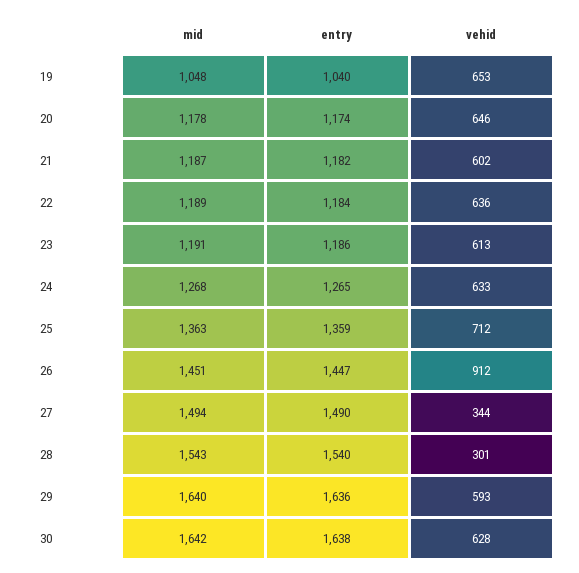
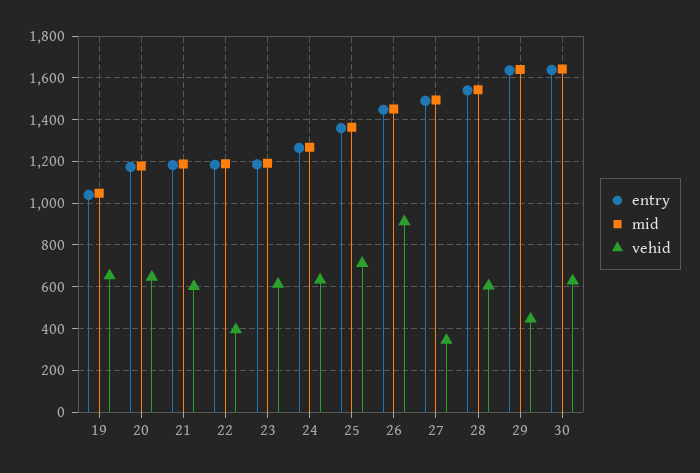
  {
    "mid": {
      "19": 1048,
      "20": 1178,
      "21": 1187,
      "22": 1189,
      "23": 1191,
      "24": 1268,
      "25": 1363,
      "26": 1451,
      "27": 1494,
      "28": 1543,
      "29": 1640,
      "30": 1642
    },
    "entry": {
      "19": 1040,
      "20": 1174,
      "21": 1182,
      "22": 1184,
      "23": 1186,
      "24": 1265,
      "25": 1359,
      "26": 1447,
      "27": 1490,
      "28": 1540,
      "29": 1636,
      "30": 1638
    },
    "vehid": {
      "19": 653,
      "20": 646,
      "21": 602,
-     "22": 636,
+     "22": 400,
      "23": 613,
      "24": 633,
      "25": 712,
      "26": 912,
      "27": 344,
-     "28": 301,
+     "28": 600,
-     "29": 593,
+     "29": 450,
      "30": 628
    }
  }

